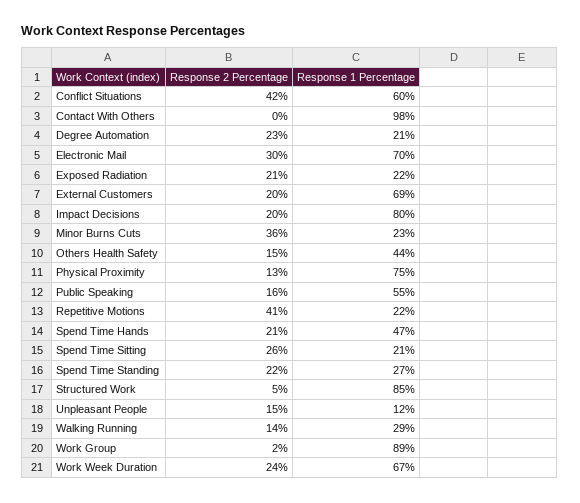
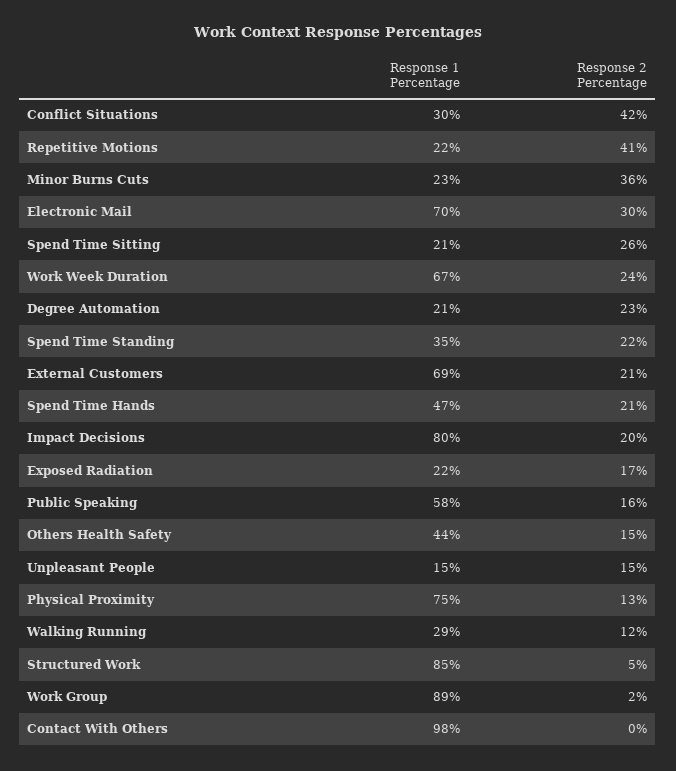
  {
    "Response 2 Percentage": {
      "Conflict Situations": 42,
      "Contact With Others": 0,
      "Degree Automation": 23,
      "Electronic Mail": 30,
-     "Exposed Radiation": 21,
+     "Exposed Radiation": 17,
-     "External Customers": 20,
+     "External Customers": 21,
      "Impact Decisions": 20,
      "Minor Burns Cuts": 36,
      "Others Health Safety": 15,
      "Physical Proximity": 13,
      "Public Speaking": 16,
      "Repetitive Motions": 41,
      "Spend Time Hands": 21,
      "Spend Time Sitting": 26,
      "Spend Time Standing": 22,
      "Structured Work": 5,
      "Unpleasant People": 15,
-     "Walking Running": 14,
+     "Walking Running": 12,
      "Work Group": 2,
      "Work Week Duration": 24
    },
    "Response 1 Percentage": {
-     "Conflict Situations": 60,
+     "Conflict Situations": 30,
      "Contact With Others": 98,
      "Degree Automation": 21,
      "Electronic Mail": 70,
      "Exposed Radiation": 22,
      "External Customers": 69,
      "Impact Decisions": 80,
      "Minor Burns Cuts": 23,
      "Others Health Safety": 44,
      "Physical Proximity": 75,
-     "Public Speaking": 55,
+     "Public Speaking": 58,
      "Repetitive Motions": 22,
      "Spend Time Hands": 47,
      "Spend Time Sitting": 21,
-     "Spend Time Standing": 27,
+     "Spend Time Standing": 35,
      "Structured Work": 85,
-     "Unpleasant People": 12,
+     "Unpleasant People": 15,
      "Walking Running": 29,
      "Work Group": 89,
      "Work Week Duration": 67
    }
  }

